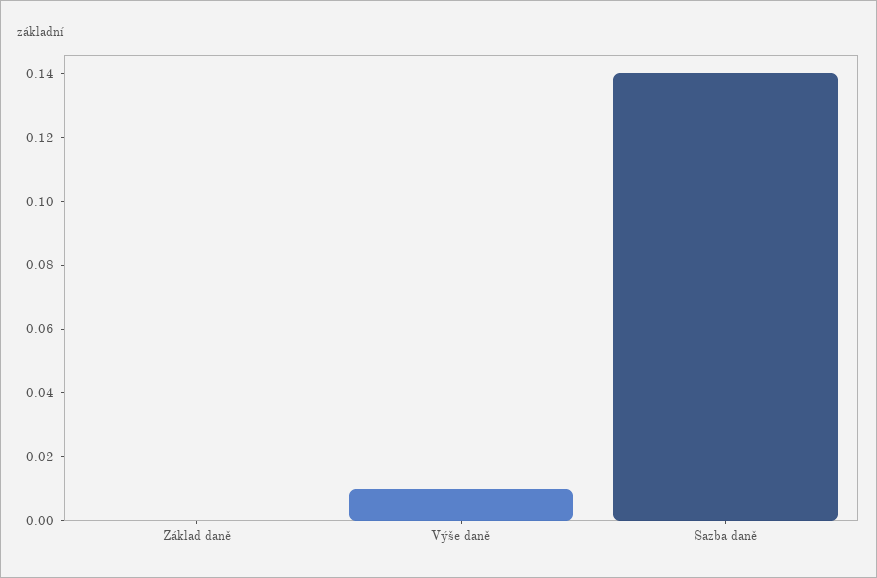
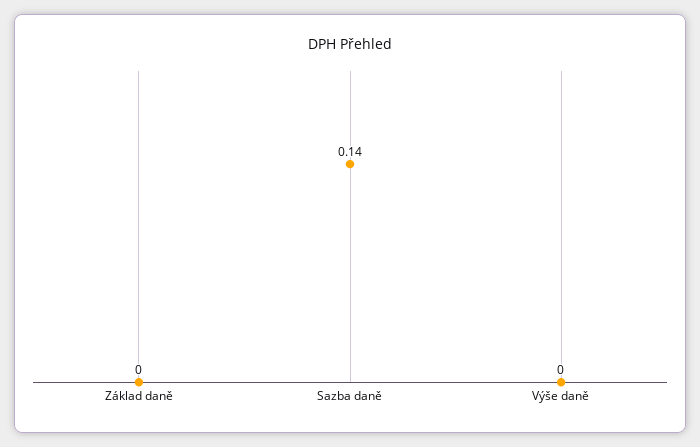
  {
    "Základ daně": 0,
-   "Výše daně": 0.01,
+   "Výše daně": 0,
    "Sazba daně": 0.14
  }

